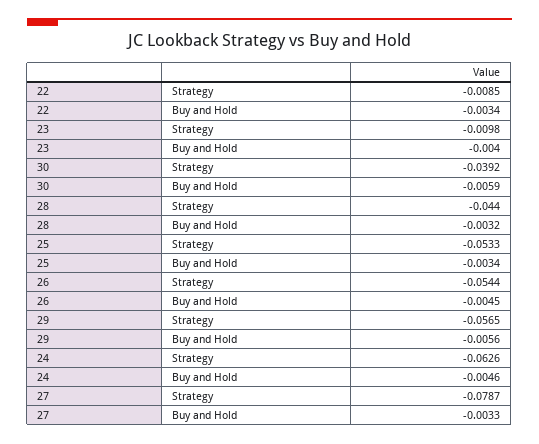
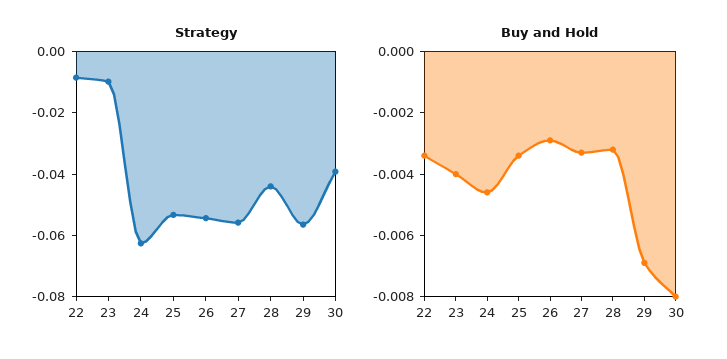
  {
    "Strategy": {
      "22": -0.0085,
      "23": -0.0098,
      "30": -0.0392,
      "28": -0.044,
      "25": -0.0533,
      "26": -0.0544,
      "29": -0.0565,
      "24": -0.0626,
-     "27": -0.0787
+     "27": -0.055
    },
    "Buy and Hold": {
      "22": -0.0034,
      "23": -0.004,
-     "30": -0.0059,
+     "30": -0.008,
      "28": -0.0032,
      "25": -0.0034,
-     "26": -0.0045,
+     "26": -0.003,
-     "29": -0.0056,
+     "29": -0.007,
      "24": -0.0046,
      "27": -0.0033
    }
  }

